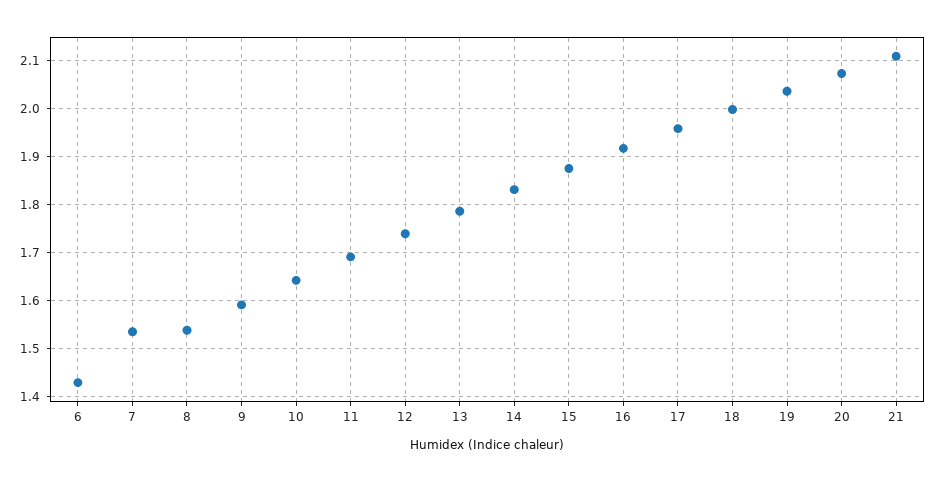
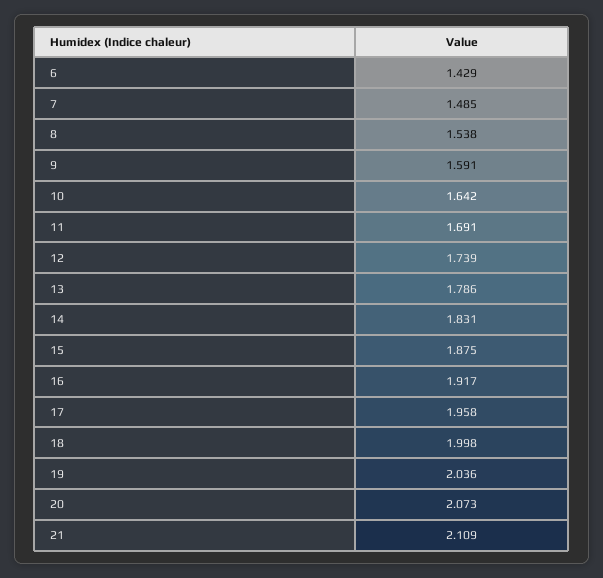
  {
    "6": 1.429,
-   "7": 1.54,
+   "7": 1.485,
    "8": 1.538,
    "9": 1.591,
    "10": 1.642,
    "11": 1.691,
    "12": 1.739,
    "13": 1.786,
    "14": 1.831,
    "15": 1.875,
    "16": 1.917,
    "17": 1.958,
    "18": 1.998,
    "19": 2.036,
    "20": 2.073,
    "21": 2.109
  }

